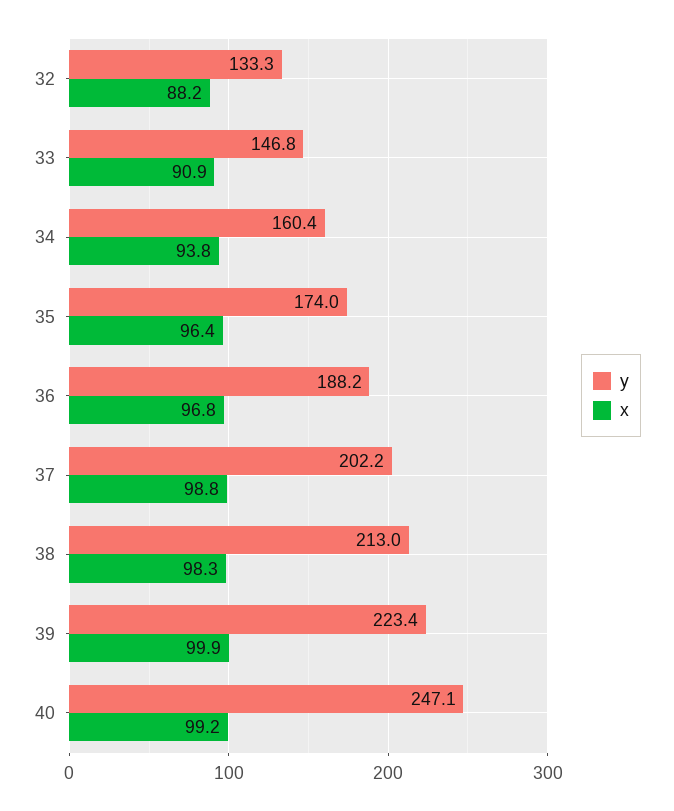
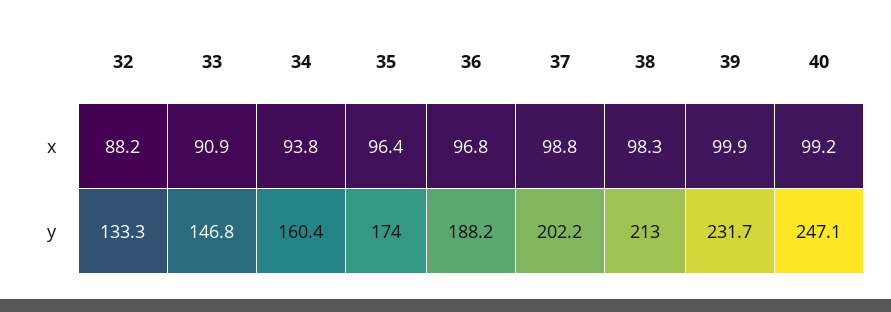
  {
    "y": {
      "32": 133.3,
      "33": 146.8,
      "34": 160.4,
      "35": 174,
      "36": 188.2,
      "37": 202.2,
      "38": 213,
-     "39": 223.4,
+     "39": 231.7,
      "40": 247.1
    },
    "x": {
      "32": 88.2,
      "33": 90.9,
      "34": 93.8,
      "35": 96.4,
      "36": 96.8,
      "37": 98.8,
      "38": 98.3,
      "39": 99.9,
      "40": 99.2
    }
  }

